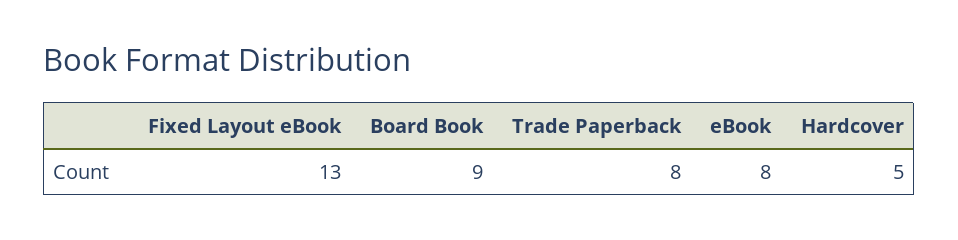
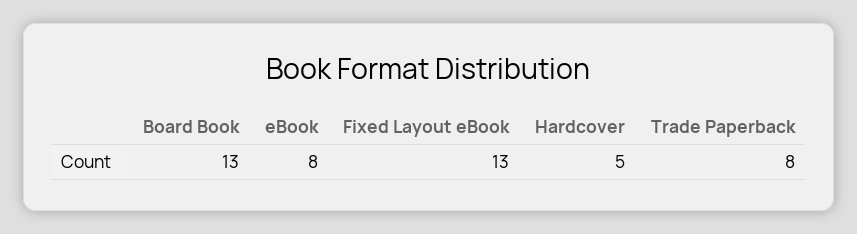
  {
    "Fixed Layout eBook": 13,
-   "Board Book": 9,
+   "Board Book": 13,
    "Trade Paperback": 8,
    "eBook": 8,
    "Hardcover": 5
  }

